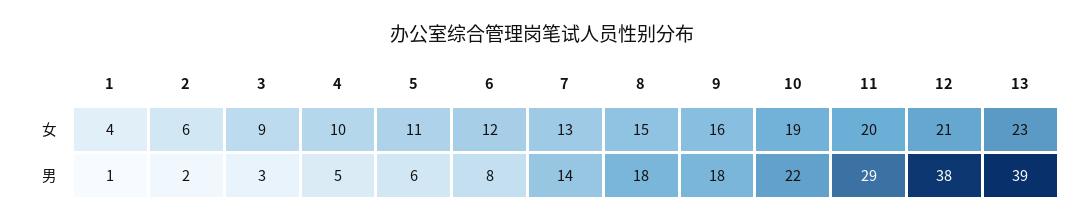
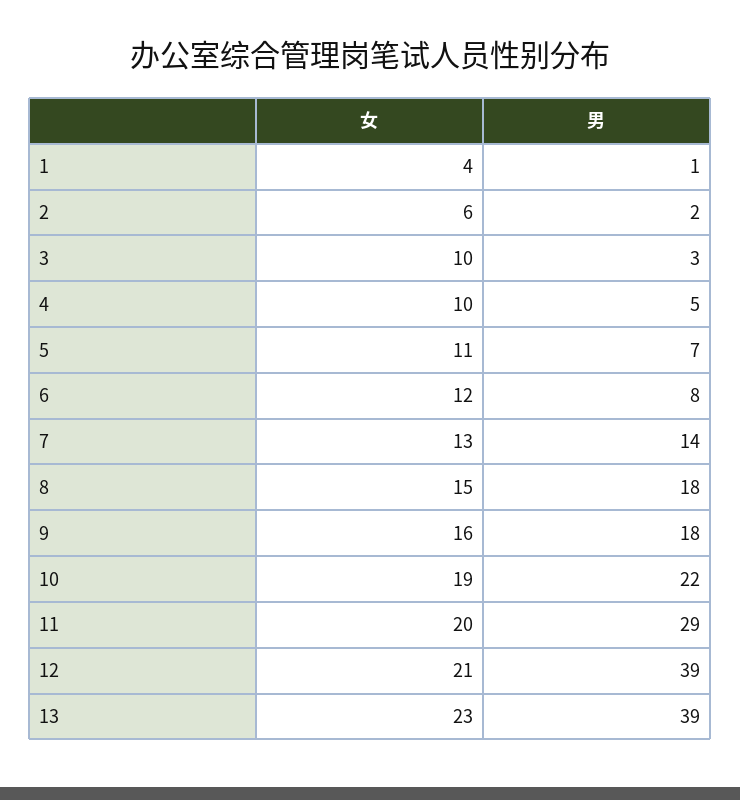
  {
    "1": {
      "女": 4,
      "男": 1
    },
    "2": {
      "女": 6,
      "男": 2
    },
    "3": {
-     "女": 9,
+     "女": 10,
      "男": 3
    },
    "4": {
      "女": 10,
      "男": 5
    },
    "5": {
      "女": 11,
-     "男": 6
+     "男": 7
    },
    "6": {
      "女": 12,
      "男": 8
    },
    "7": {
      "女": 13,
      "男": 14
    },
    "8": {
      "女": 15,
      "男": 18
    },
    "9": {
      "女": 16,
      "男": 18
    },
    "10": {
      "女": 19,
      "男": 22
    },
    "11": {
      "女": 20,
      "男": 29
    },
    "12": {
      "女": 21,
-     "男": 38
+     "男": 39
    },
    "13": {
      "女": 23,
      "男": 39
    }
  }

